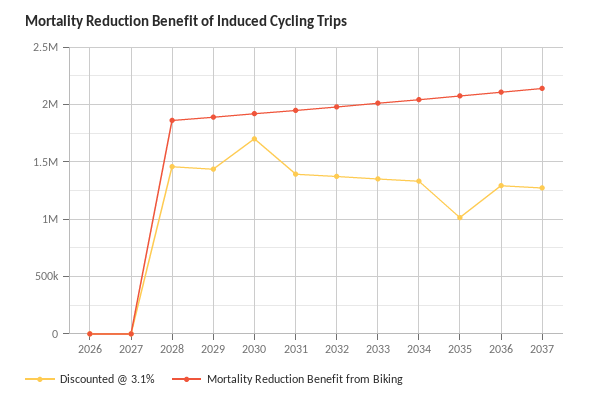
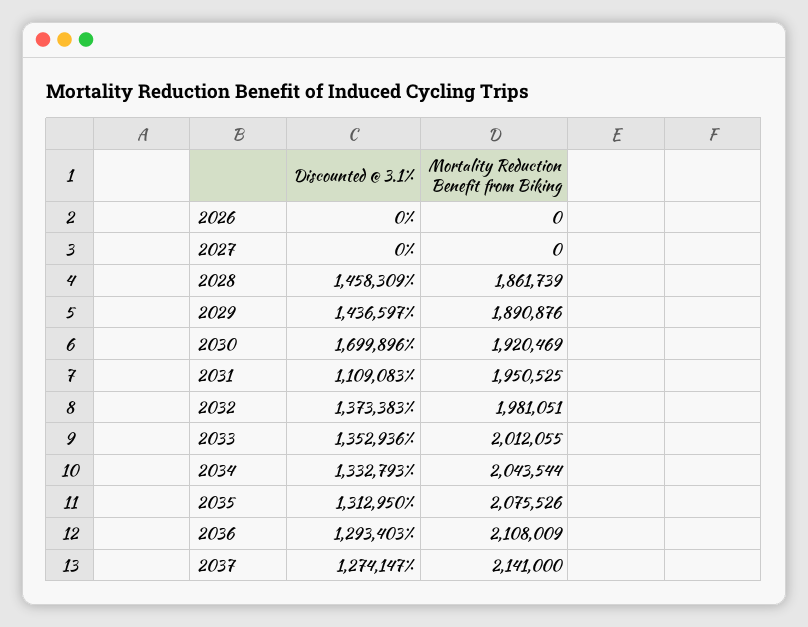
  {
    "Discounted @ 3.1%": {
      "2026": 0,
      "2027": 0,
      "2028": 1458309,
      "2029": 1436597,
      "2030": 1699896,
-     "2031": 1400000,
+     "2031": 1109083,
      "2032": 1373383,
      "2033": 1352936,
      "2034": 1332793,
-     "2035": 1000000,
+     "2035": 1312950,
      "2036": 1293403,
      "2037": 1274147
    },
    "Mortality Reduction Benefit from Biking": {
      "2026": 0,
      "2027": 0,
      "2028": 1861739,
      "2029": 1890876,
      "2030": 1920469,
      "2031": 1950525,
      "2032": 1981051,
      "2033": 2012055,
      "2034": 2043544,
      "2035": 2075526,
      "2036": 2108009,
      "2037": 2141000
    }
  }

